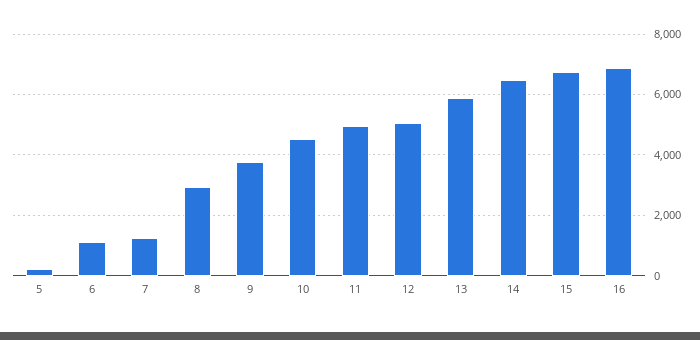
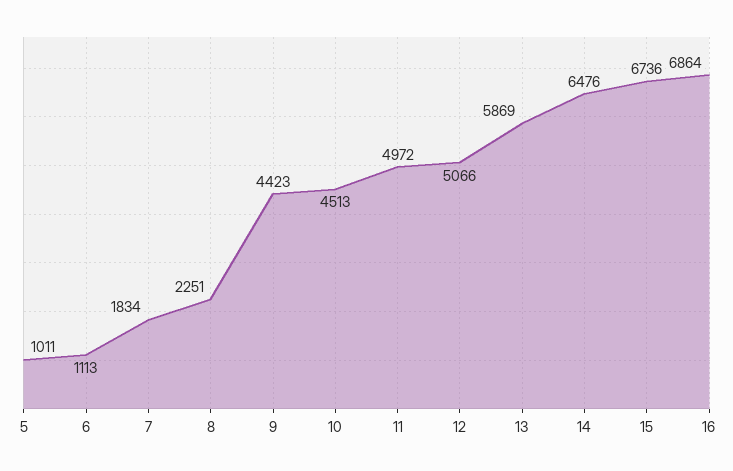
  {
-   "5": 200,
+   "5": 1011,
    "6": 1113,
-   "7": 1200,
+   "7": 1834,
-   "8": 3000,
+   "8": 2251,
-   "9": 3800,
+   "9": 4423,
    "10": 4513,
    "11": 4972,
    "12": 5066,
    "13": 5869,
    "14": 6476,
    "15": 6736,
    "16": 6864
  }

